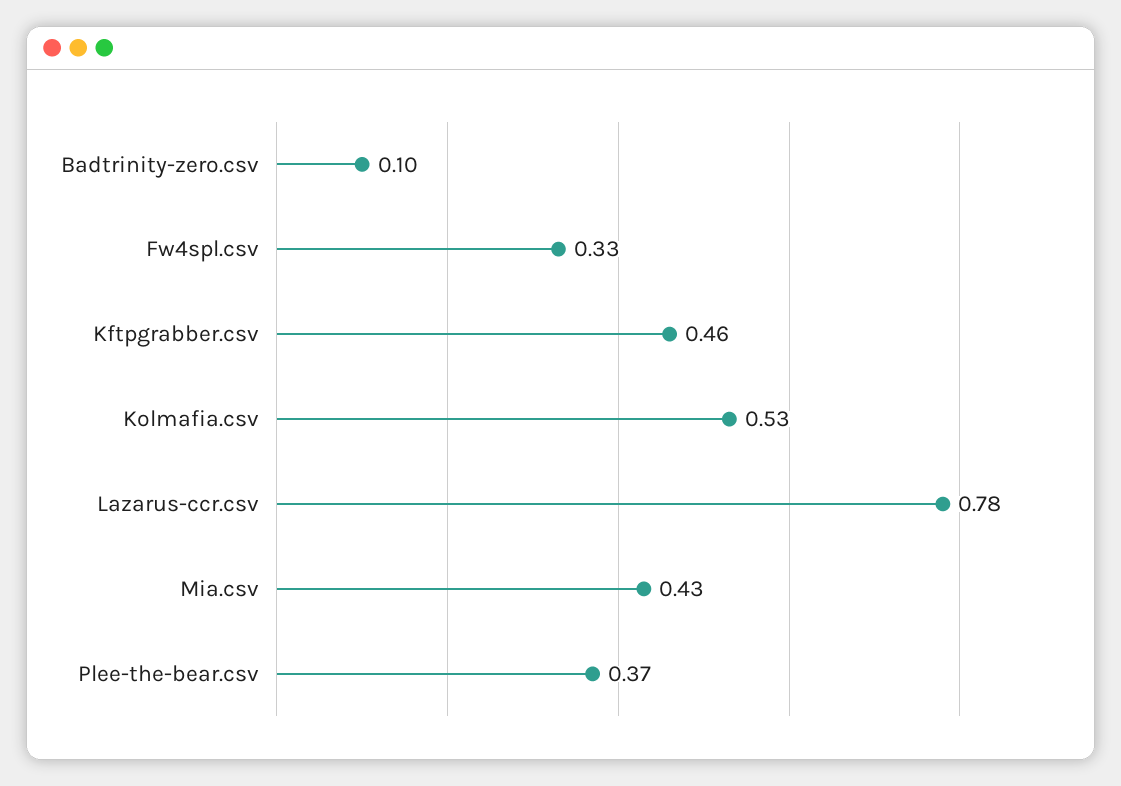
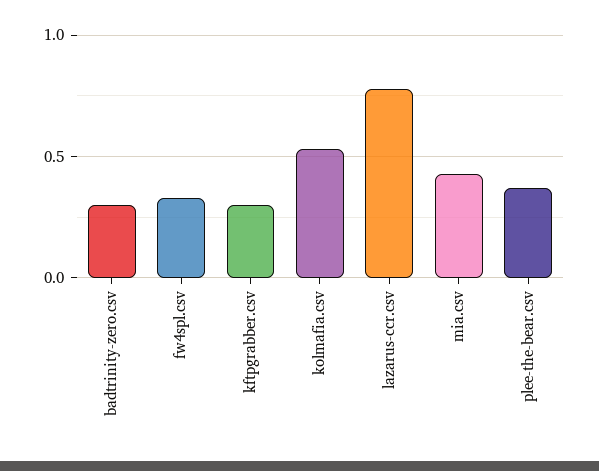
  {
-   "Badtrinity-zero.csv": 0.1,
+   "Badtrinity-zero.csv": 0.3,
    "Fw4spl.csv": 0.33,
-   "Kftpgrabber.csv": 0.46,
+   "Kftpgrabber.csv": 0.3,
    "Kolmafia.csv": 0.53,
    "Lazarus-ccr.csv": 0.78,
    "Mia.csv": 0.43,
    "Plee-the-bear.csv": 0.37
  }

